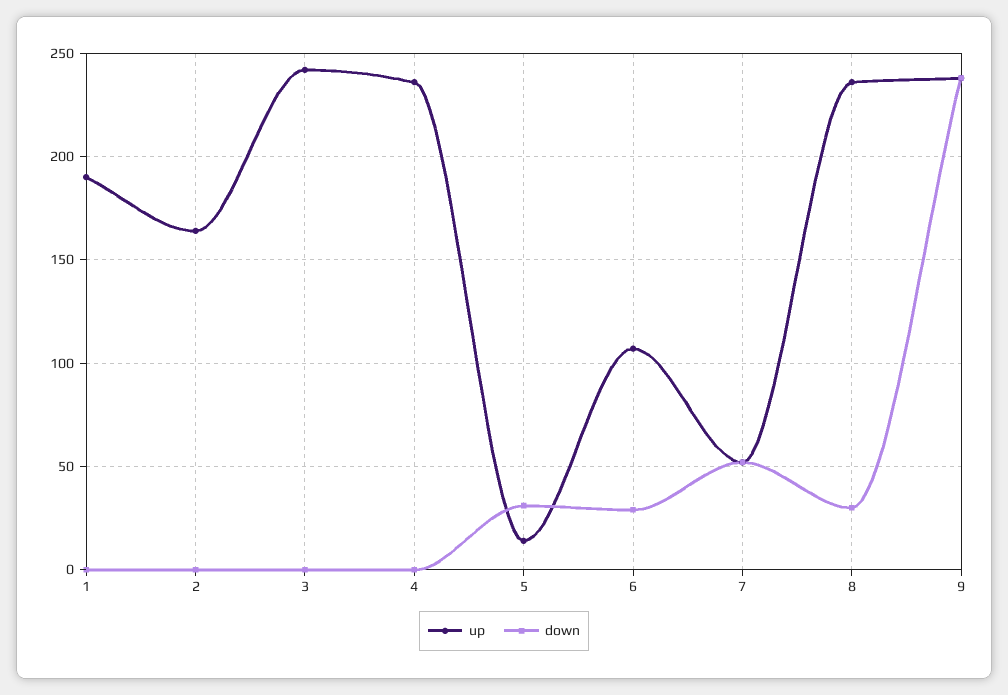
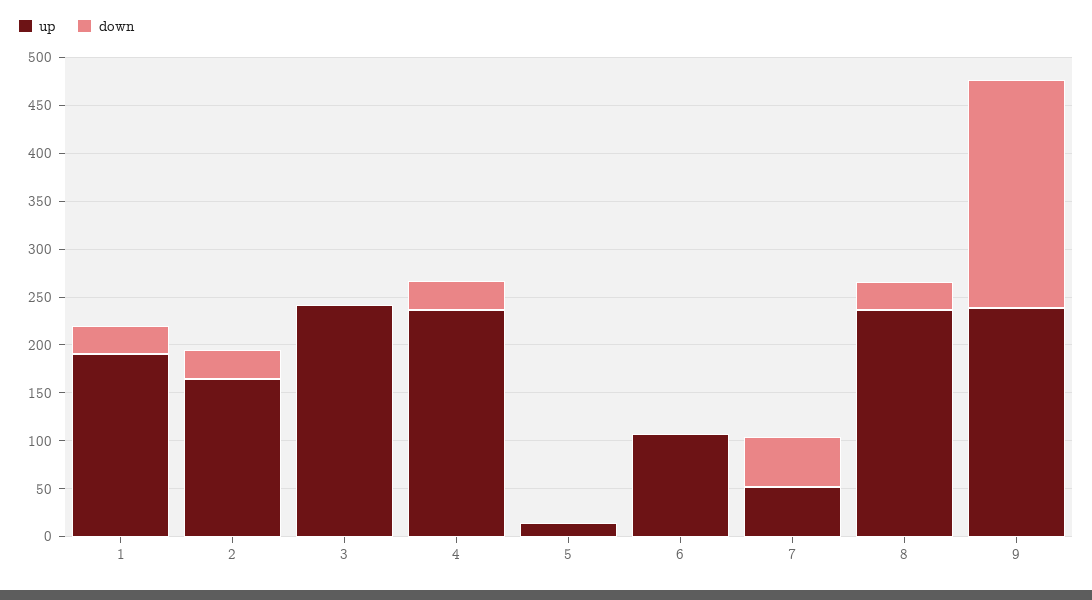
  {
    "up": {
      "1": 190,
      "2": 165,
      "3": 240,
      "4": 235,
      "5": 15,
      "6": 105,
      "7": 50,
      "8": 235,
      "9": 240
    },
    "down": {
-     "1": 0,
+     "1": 30,
-     "2": 0,
+     "2": 30,
      "3": 0,
-     "4": 0,
+     "4": 30,
-     "5": 30,
+     "5": 0,
-     "6": 30,
+     "6": 0,
      "7": 50,
      "8": 30,
      "9": 240
    }
  }

